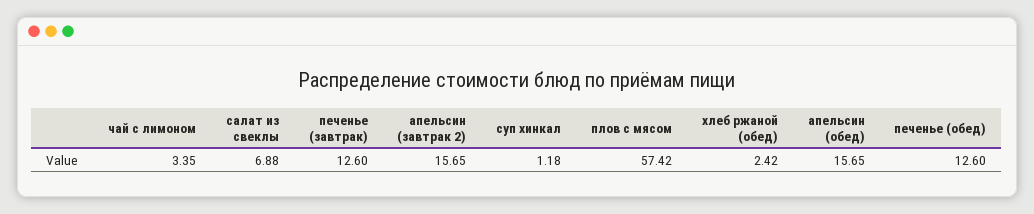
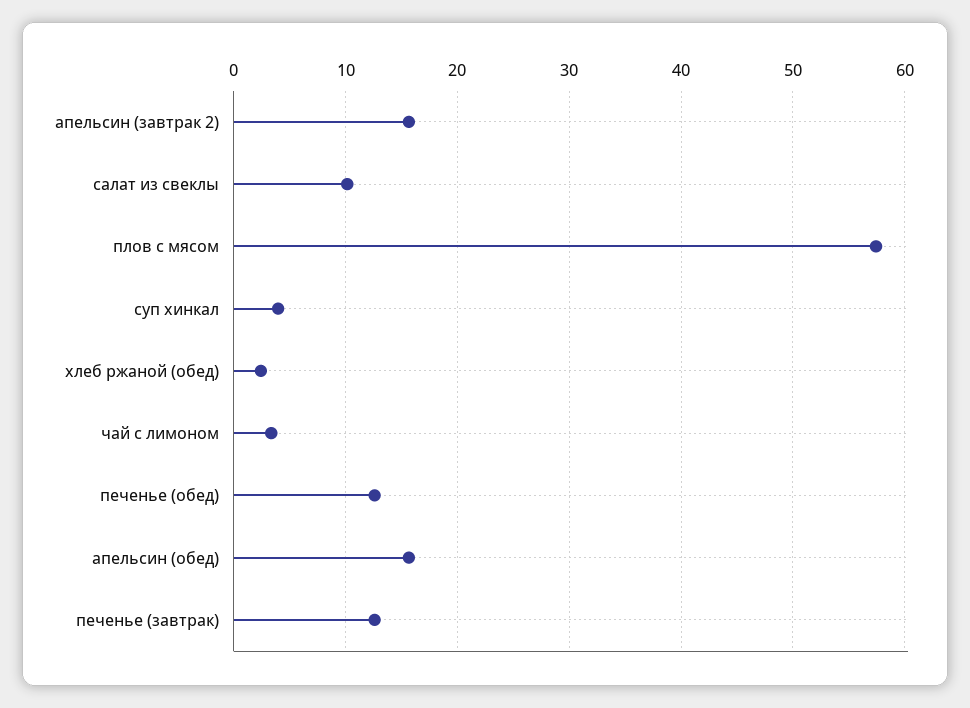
  {
    "чай с лимоном": 3.35,
-   "салат из свеклы": 6.88,
+   "салат из свеклы": 10,
    "печенье (завтрак)": 12.6,
    "апельсин (завтрак 2)": 15.65,
-   "суп хинкал": 1.18,
+   "суп хинкал": 4,
    "плов с мясом": 57.42,
    "хлеб ржаной (обед)": 2.42,
    "апельсин (обед)": 15.65,
    "печенье (обед)": 12.6
  }

